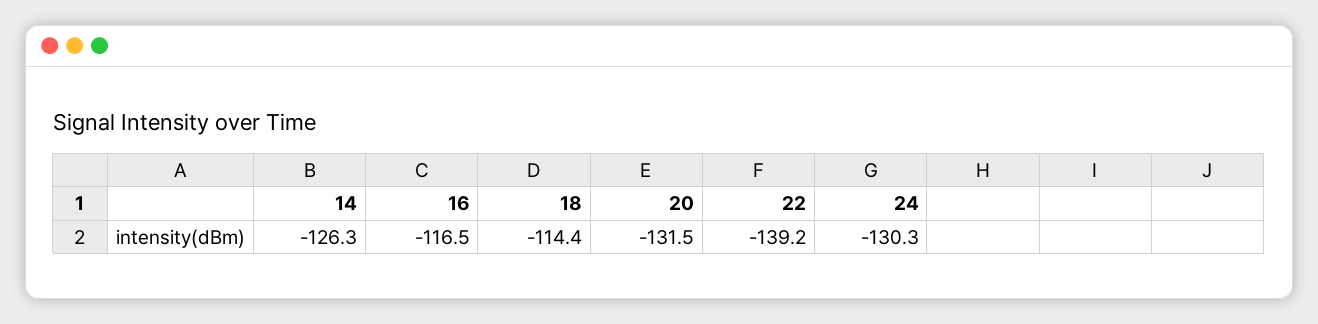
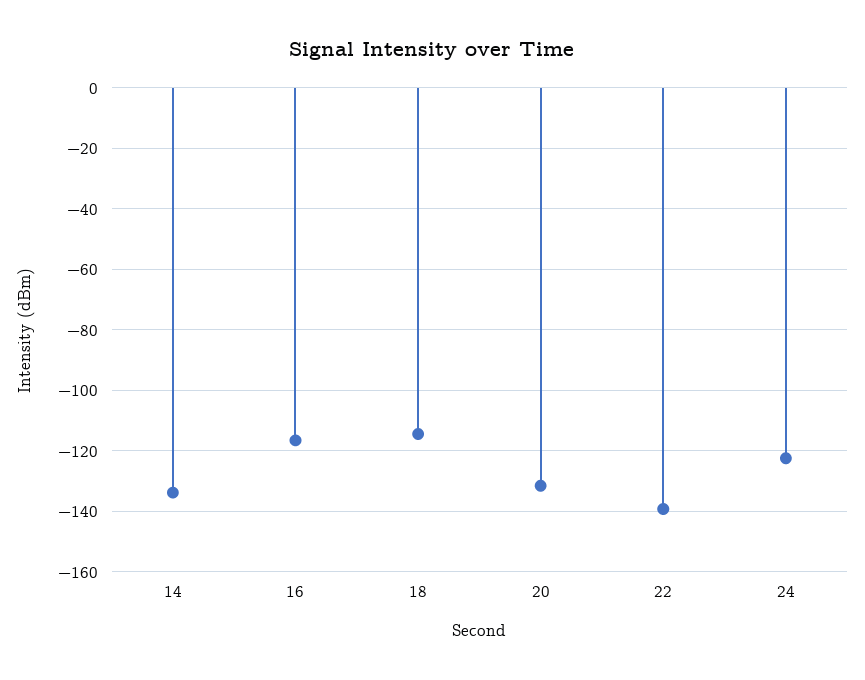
  {
-   "14": -126.3,
+   "14": -134,
    "16": -116.5,
    "18": -114.4,
    "20": -131.5,
    "22": -139.2,
-   "24": -130.3
+   "24": -122
  }

